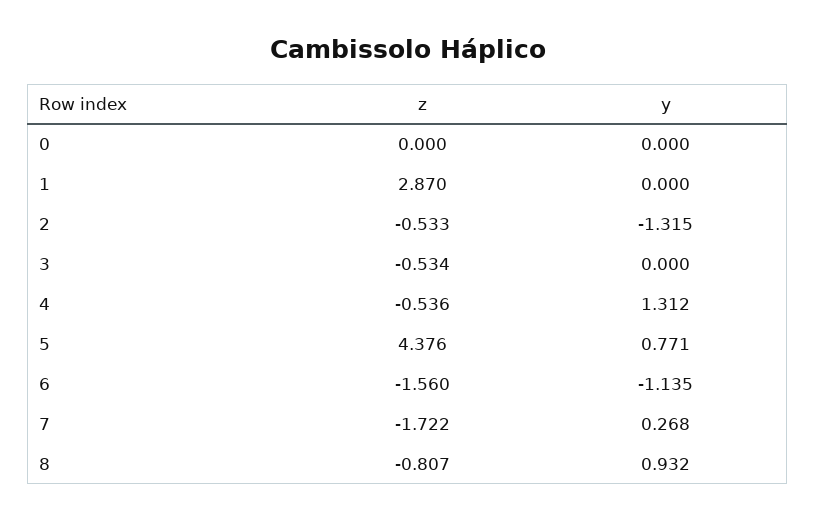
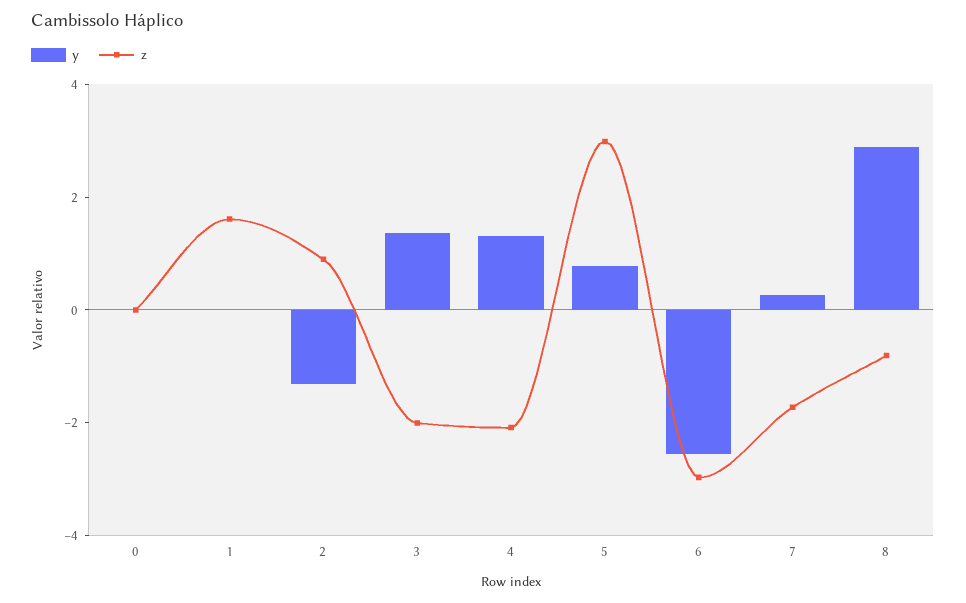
  {
    "z": {
      "0": 0,
-     "1": 2.87,
+     "1": 1.5,
-     "2": -0.533,
+     "2": 1,
-     "3": -0.534,
+     "3": -2,
-     "4": -0.536,
+     "4": -2,
-     "5": 4.376,
+     "5": 3,
-     "6": -1.56,
+     "6": -3,
      "7": -1.722,
      "8": -0.807
    },
    "y": {
      "0": 0,
      "1": 0,
      "2": -1.315,
-     "3": 0,
+     "3": 1.5,
      "4": 1.312,
      "5": 0.771,
-     "6": -1.135,
+     "6": -2.5,
      "7": 0.268,
-     "8": 0.932
+     "8": 3
    }
  }

